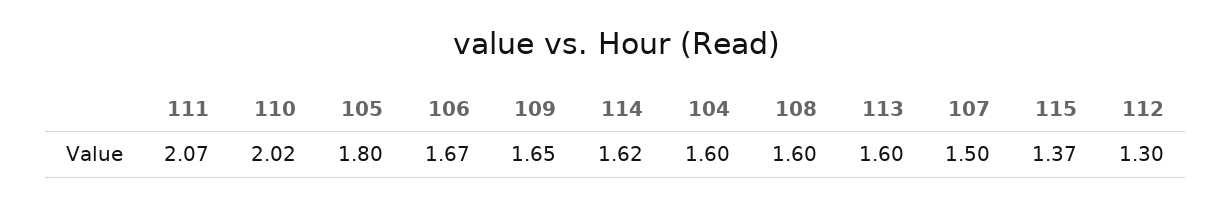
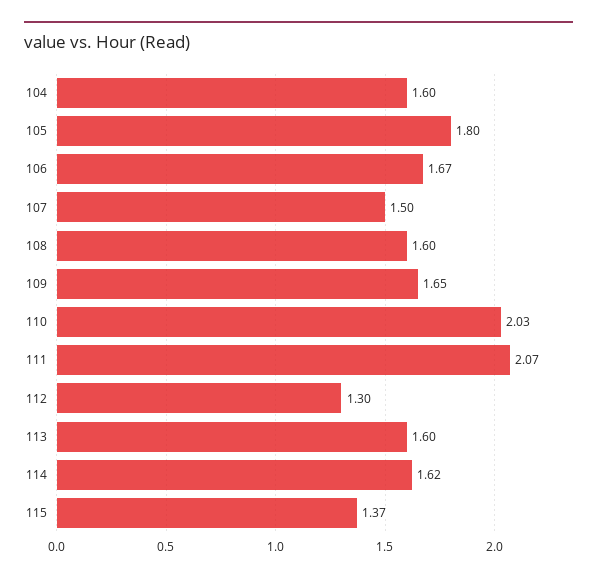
  {
    "111": 2.07,
-   "110": 2.02,
+   "110": 2.03,
    "105": 1.8,
    "106": 1.67,
    "109": 1.65,
    "114": 1.62,
    "104": 1.6,
    "108": 1.6,
    "113": 1.6,
    "107": 1.5,
    "115": 1.37,
    "112": 1.3
  }

